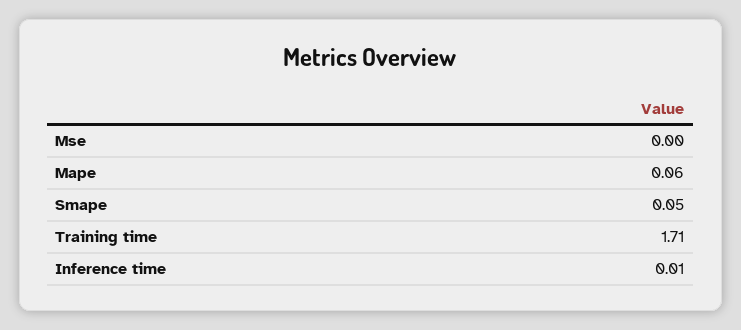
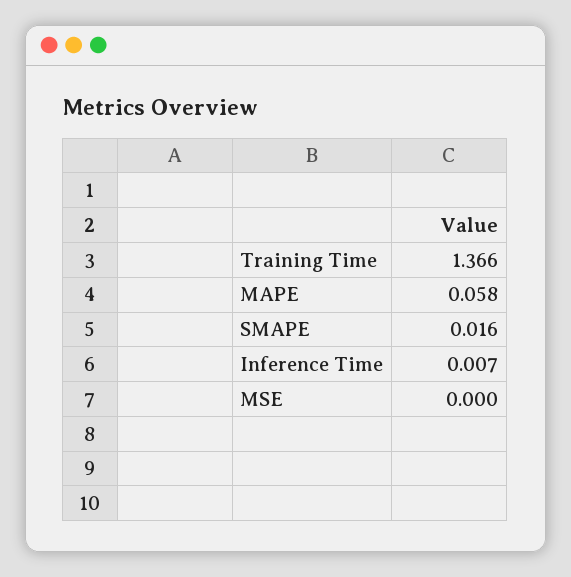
  {
    "Mse": 0,
    "Mape": 0.058,
-   "Smape": 0.05,
+   "Smape": 0.016,
-   "Training time": 1.71,
+   "Training time": 1.366,
    "Inference time": 0.007
  }

